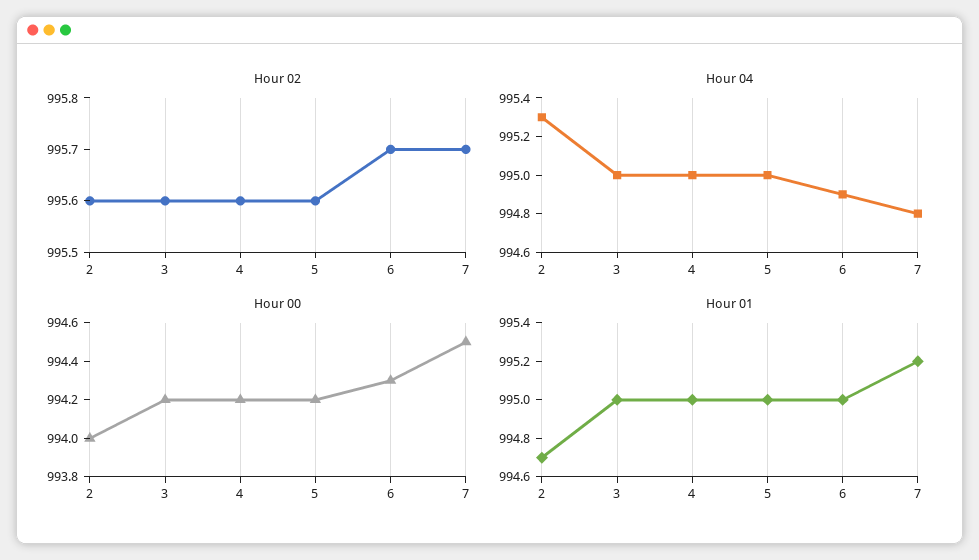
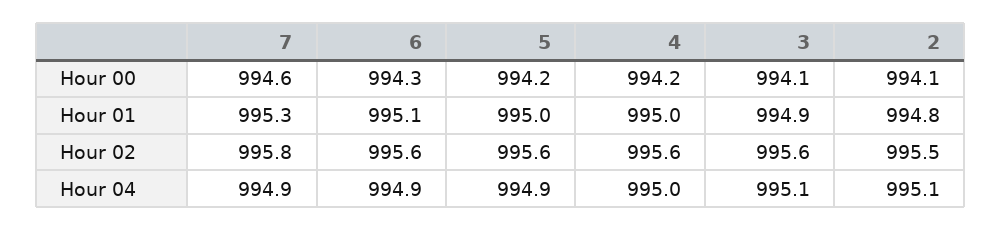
  {
    "Hour 02": {
-     "2": 995.6,
+     "2": 995.5,
      "3": 995.6,
      "4": 995.6,
      "5": 995.6,
-     "6": 995.7,
+     "6": 995.6,
-     "7": 995.7
+     "7": 995.8
    },
    "Hour 04": {
-     "2": 995.3,
+     "2": 995.1,
-     "3": 995,
+     "3": 995.1,
      "4": 995,
-     "5": 995,
+     "5": 994.9,
      "6": 994.9,
-     "7": 994.8
+     "7": 994.9
    },
    "Hour 00": {
-     "2": 994,
+     "2": 994.1,
-     "3": 994.2,
+     "3": 994.1,
      "4": 994.2,
      "5": 994.2,
      "6": 994.3,
-     "7": 994.5
+     "7": 994.6
    },
    "Hour 01": {
-     "2": 994.7,
+     "2": 994.8,
-     "3": 995,
+     "3": 994.9,
      "4": 995,
      "5": 995,
-     "6": 995,
+     "6": 995.1,
-     "7": 995.2
+     "7": 995.3
    }
  }

